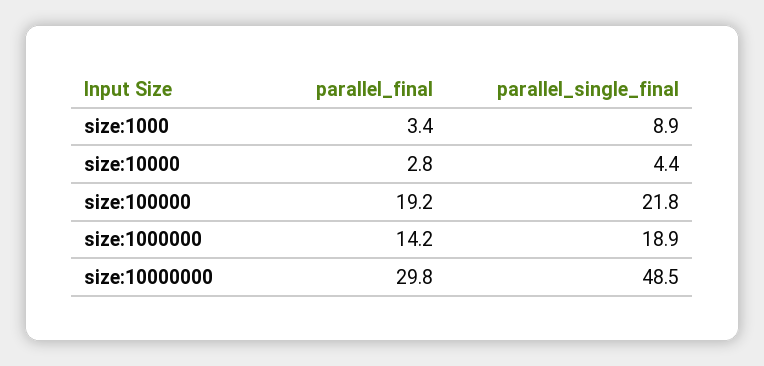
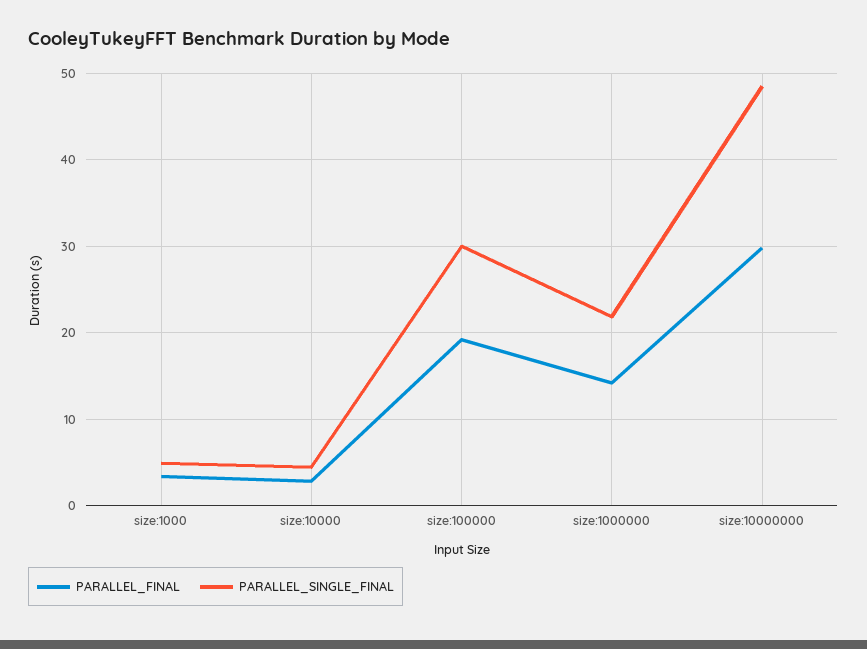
  {
    "parallel_final": {
      "size:1000": 3.4,
      "size:10000": 2.8,
      "size:100000": 19.2,
      "size:1000000": 14.2,
      "size:10000000": 29.8
    },
    "parallel_single_final": {
-     "size:1000": 8.9,
+     "size:1000": 5,
      "size:10000": 4.4,
-     "size:100000": 21.8,
+     "size:100000": 30,
-     "size:1000000": 18.9,
+     "size:1000000": 22,
      "size:10000000": 48.5
    }
  }

